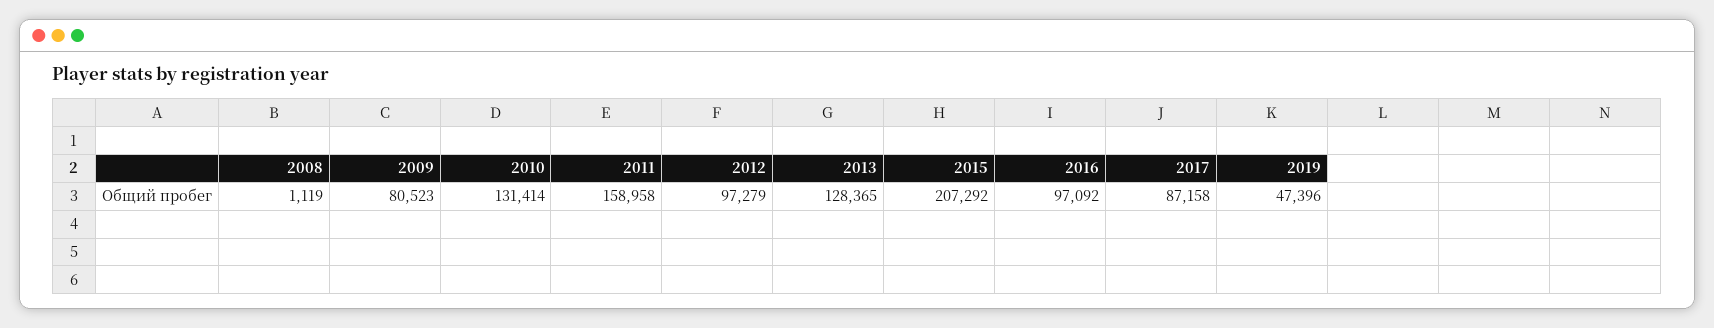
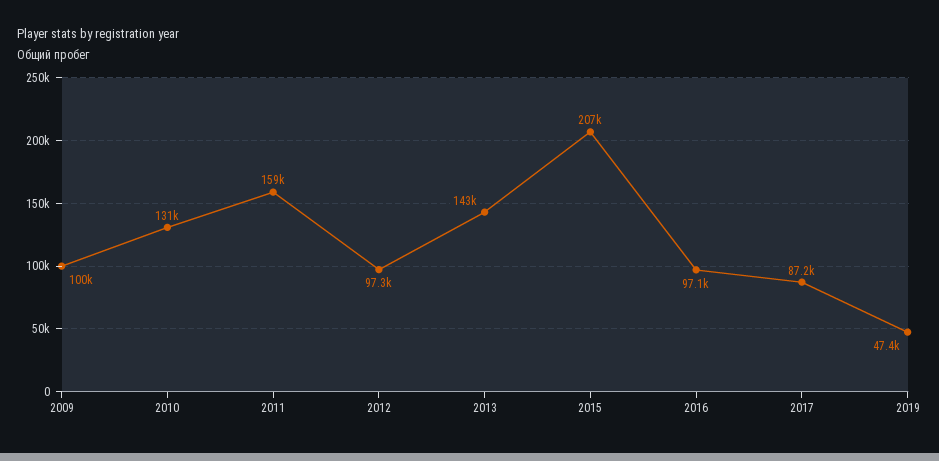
  {
-   "2008": 1119,
-   "2009": 80523,
+   "2009": 100000,
    "2010": 131414,
    "2011": 158958,
    "2012": 97279,
-   "2013": 128365,
+   "2013": 143000,
    "2015": 207292,
    "2016": 97092,
    "2017": 87158,
    "2019": 47396
  }

